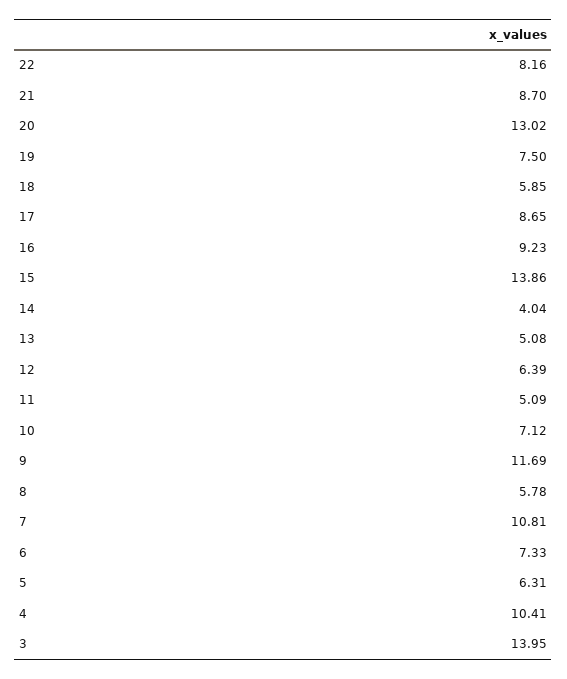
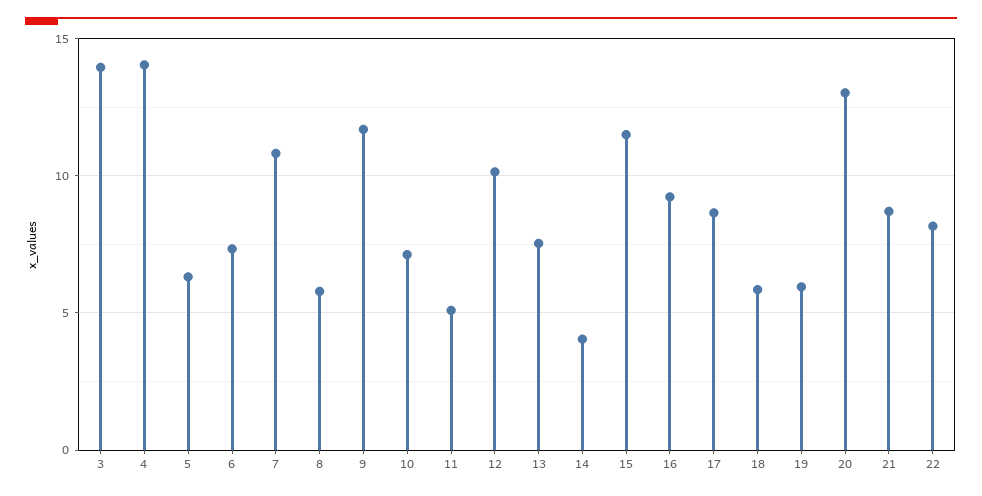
  {
    "22": 8.16,
    "21": 8.7,
    "20": 13.02,
-   "19": 7.5,
+   "19": 6,
    "18": 5.85,
    "17": 8.65,
    "16": 9.23,
-   "15": 13.86,
+   "15": 11.5,
    "14": 4.04,
-   "13": 5.08,
+   "13": 7.5,
-   "12": 6.39,
+   "12": 10,
    "11": 5.09,
    "10": 7.12,
    "9": 11.69,
    "8": 5.78,
    "7": 10.81,
    "6": 7.33,
    "5": 6.31,
-   "4": 10.41,
+   "4": 14,
    "3": 13.95
  }

